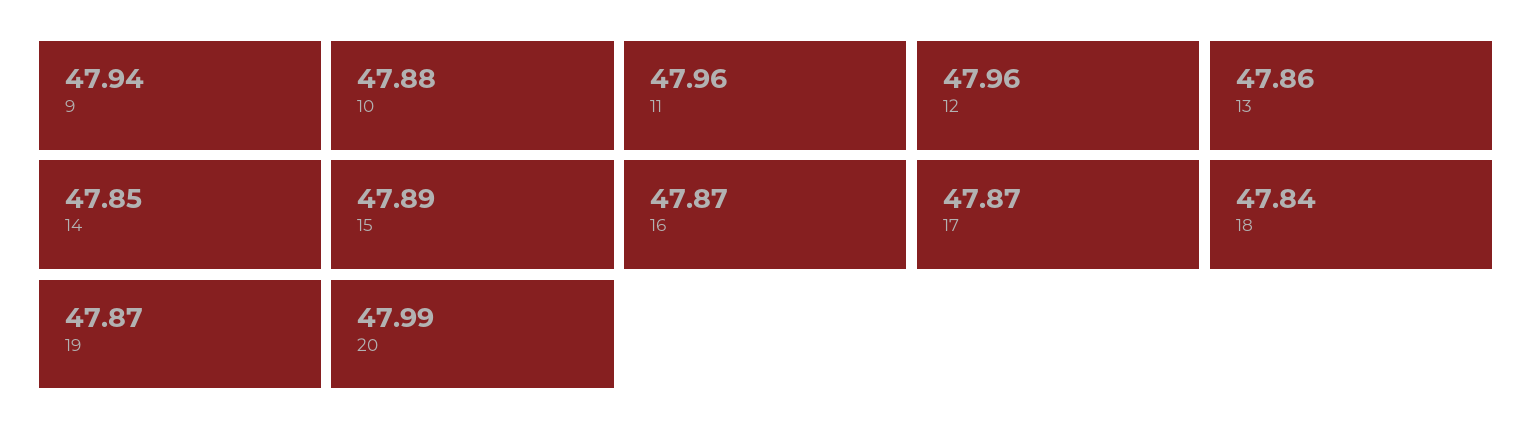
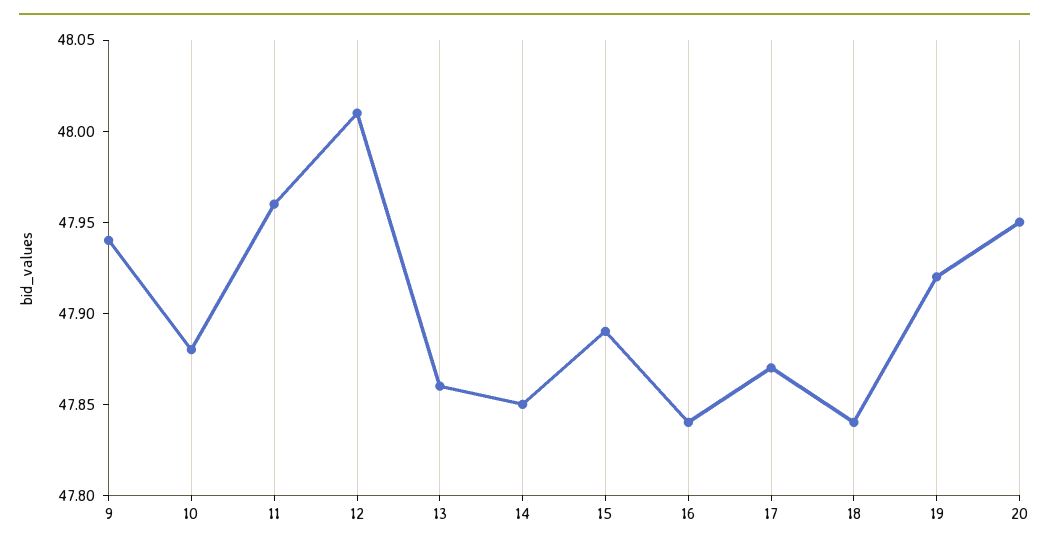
  {
    "9": 47.94,
    "10": 47.88,
    "11": 47.96,
-   "12": 47.96,
+   "12": 48.01,
    "13": 47.86,
    "14": 47.85,
    "15": 47.89,
-   "16": 47.87,
+   "16": 47.84,
    "17": 47.87,
    "18": 47.84,
-   "19": 47.87,
+   "19": 47.92,
-   "20": 47.99
+   "20": 47.95
  }

